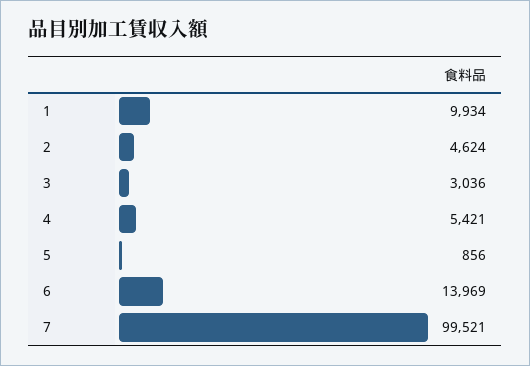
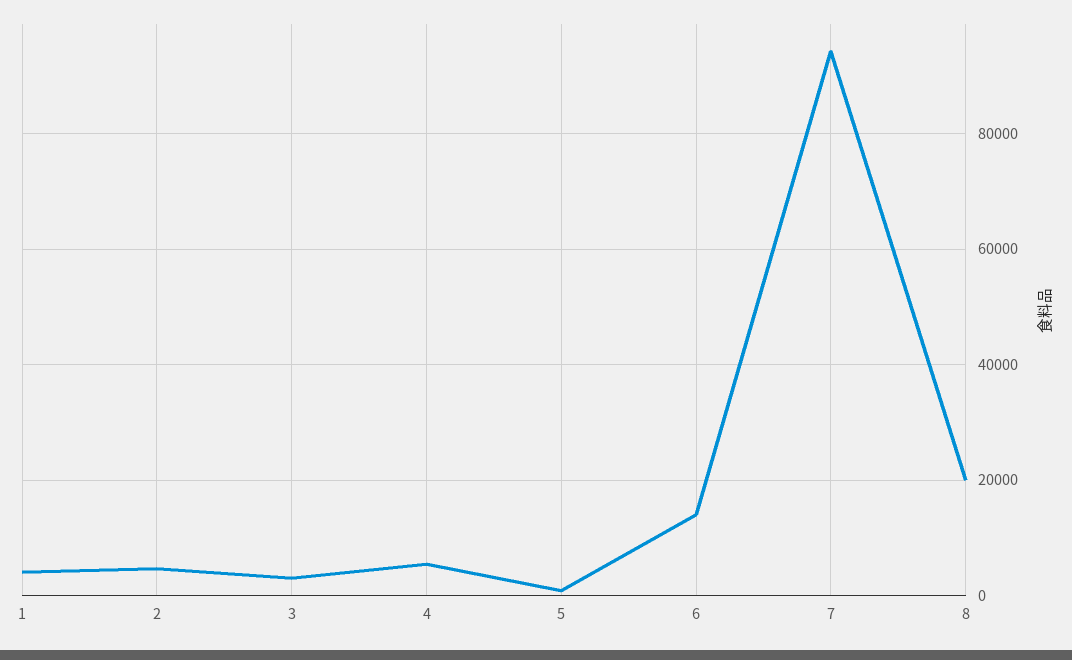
  {
-   "1": 9934,
+   "1": 4000,
    "2": 4624,
    "3": 3036,
    "4": 5421,
    "5": 856,
    "6": 13969,
-   "7": 99521
+   "7": 94000,
+   "8": 20000
  }

